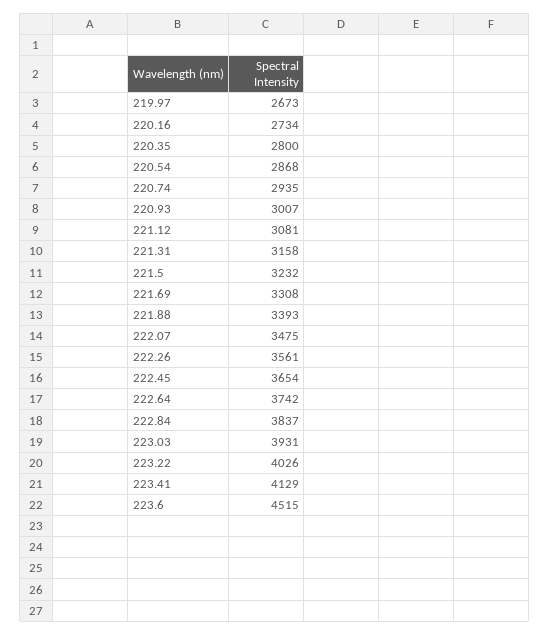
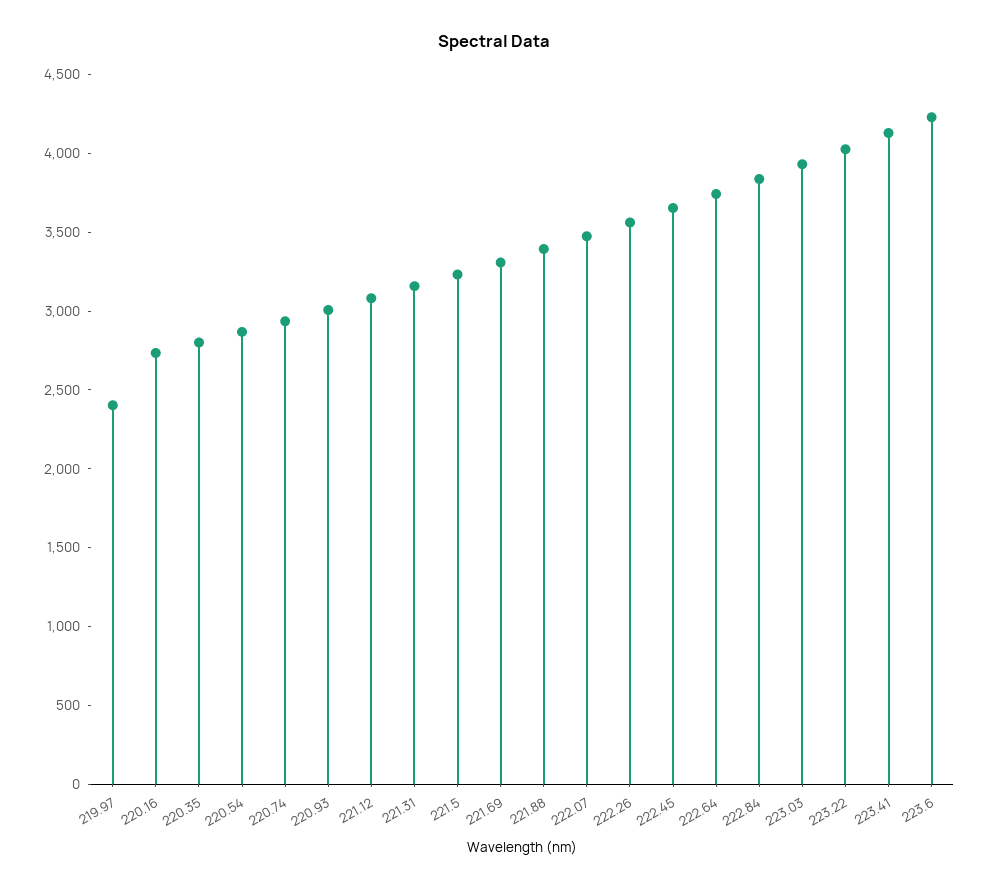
  {
-   "219.97": 2673,
+   "219.97": 2400,
    "220.16": 2734,
    "220.35": 2800,
    "220.54": 2868,
    "220.74": 2935,
    "220.93": 3007,
    "221.12": 3081,
    "221.31": 3158,
    "221.5": 3232,
    "221.69": 3308,
    "221.88": 3393,
    "222.07": 3475,
    "222.26": 3561,
    "222.45": 3654,
    "222.64": 3742,
    "222.84": 3837,
    "223.03": 3931,
    "223.22": 4026,
    "223.41": 4129,
-   "223.6": 4515
+   "223.6": 4200
  }

